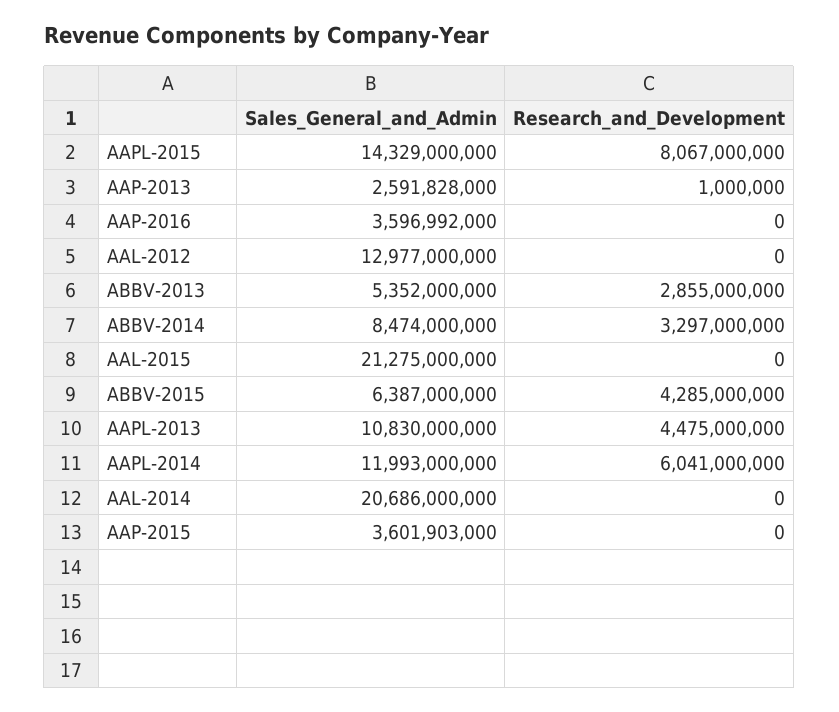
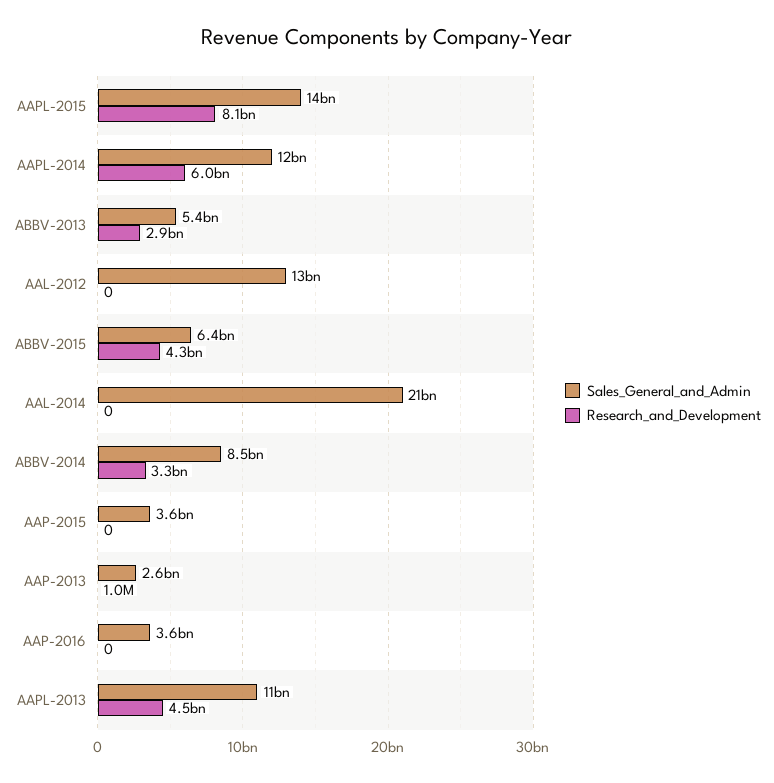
  {
    "Sales_General_and_Admin": {
      "AAPL-2015": 14329000000,
      "AAP-2013": 2591828000,
      "AAP-2016": 3596992000,
      "AAL-2012": 12977000000,
      "ABBV-2013": 5352000000,
      "ABBV-2014": 8474000000,
-     "AAL-2015": 21275000000,
      "ABBV-2015": 6387000000,
      "AAPL-2013": 10830000000,
      "AAPL-2014": 11993000000,
      "AAL-2014": 20686000000,
      "AAP-2015": 3601903000
    },
    "Research_and_Development": {
      "AAPL-2015": 8067000000,
      "AAP-2013": 1000000,
      "AAP-2016": 0,
      "AAL-2012": 0,
      "ABBV-2013": 2855000000,
      "ABBV-2014": 3297000000,
-     "AAL-2015": 0,
      "ABBV-2015": 4285000000,
      "AAPL-2013": 4475000000,
      "AAPL-2014": 6041000000,
      "AAL-2014": 0,
      "AAP-2015": 0
    }
  }

